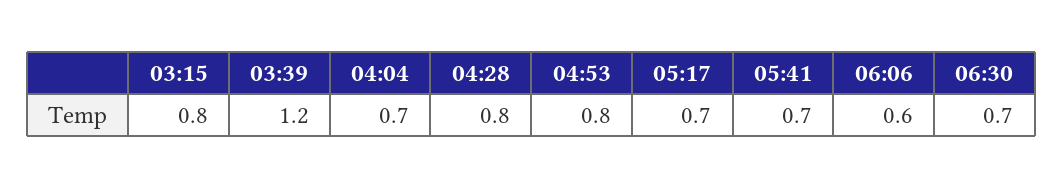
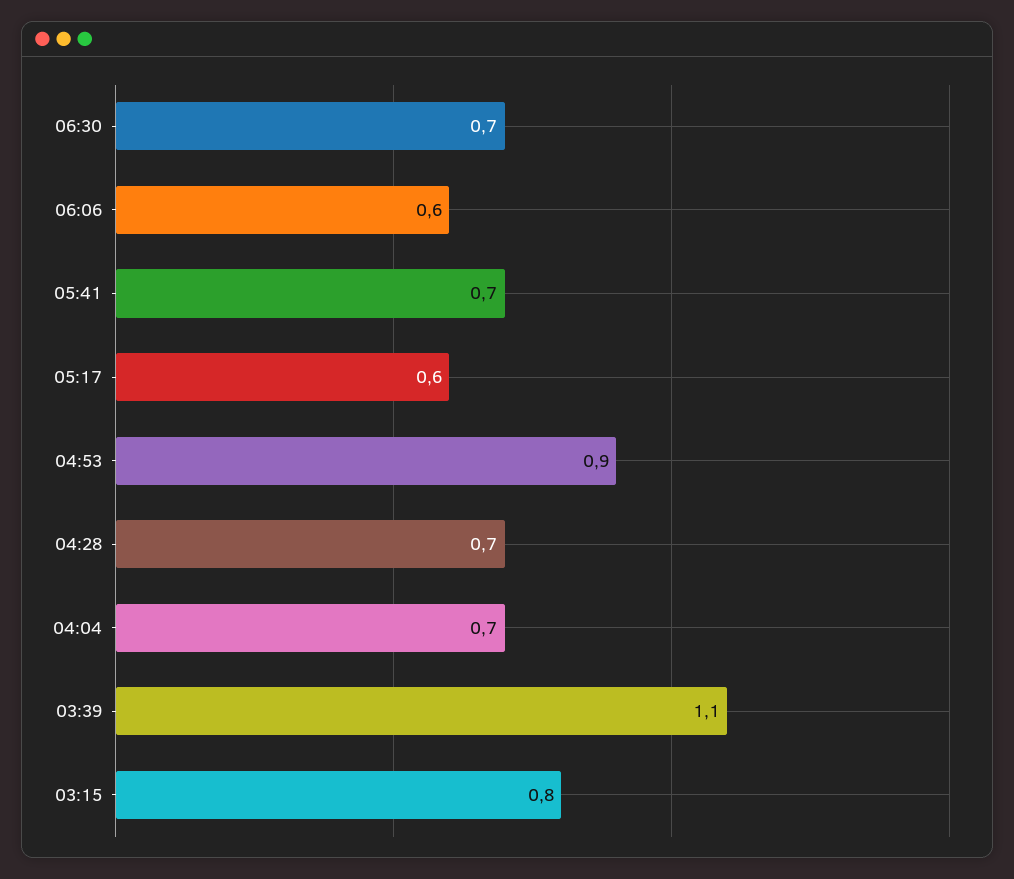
  {
    "03:15": 0.8,
-   "03:39": 1.2,
+   "03:39": 1.1,
    "04:04": 0.7,
-   "04:28": 0.8,
+   "04:28": 0.7,
-   "04:53": 0.8,
+   "04:53": 0.9,
-   "05:17": 0.7,
+   "05:17": 0.6,
    "05:41": 0.7,
    "06:06": 0.6,
    "06:30": 0.7
  }

